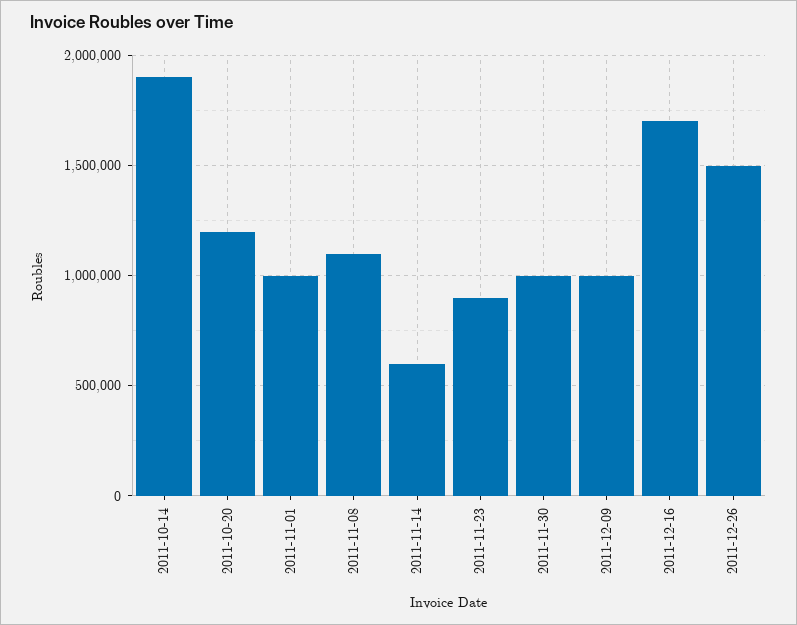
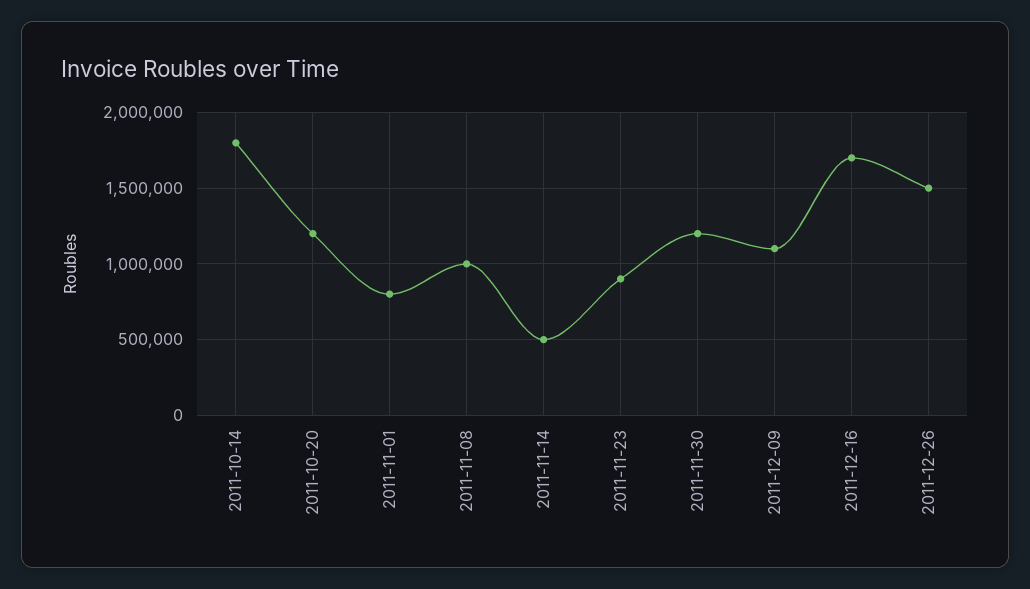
  {
-   "2011-10-14": 1900000,
+   "2011-10-14": 1800000,
    "2011-10-20": 1200000,
-   "2011-11-01": 1000000,
+   "2011-11-01": 800000,
-   "2011-11-08": 1100000,
+   "2011-11-08": 1000000,
-   "2011-11-14": 600000,
+   "2011-11-14": 500000,
    "2011-11-23": 900000,
-   "2011-11-30": 1000000,
+   "2011-11-30": 1200000,
-   "2011-12-09": 1000000,
+   "2011-12-09": 1100000,
    "2011-12-16": 1700000,
    "2011-12-26": 1500000
  }

